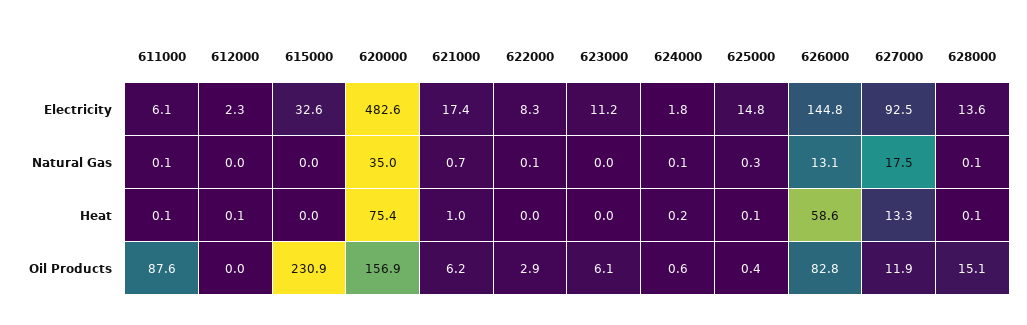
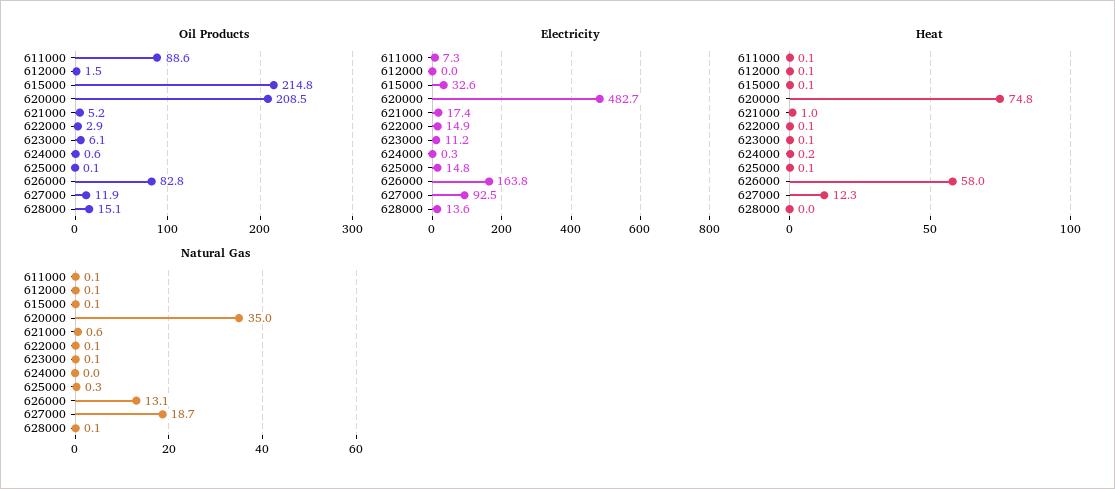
  {
    "Electricity": {
-     "611000": 6.1,
+     "611000": 7.3,
-     "612000": 2.3,
+     "612000": 0,
      "615000": 32.6,
-     "620000": 482.6,
+     "620000": 482.7,
      "621000": 17.4,
-     "622000": 8.3,
+     "622000": 14.9,
      "623000": 11.2,
-     "624000": 1.8,
+     "624000": 0.3,
      "625000": 14.8,
-     "626000": 144.8,
+     "626000": 163.8,
      "627000": 92.5,
      "628000": 13.6
    },
    "Natural Gas": {
      "611000": 0.1,
-     "612000": 0,
+     "612000": 0.1,
-     "615000": 0,
+     "615000": 0.1,
      "620000": 35,
-     "621000": 0.7,
+     "621000": 0.6,
      "622000": 0.1,
-     "623000": 0,
+     "623000": 0.1,
-     "624000": 0.1,
+     "624000": 0,
      "625000": 0.3,
      "626000": 13.1,
-     "627000": 17.5,
+     "627000": 18.7,
      "628000": 0.1
    },
    "Heat": {
      "611000": 0.1,
      "612000": 0.1,
-     "615000": 0,
+     "615000": 0.1,
-     "620000": 75.4,
+     "620000": 74.8,
      "621000": 1,
-     "622000": 0,
+     "622000": 0.1,
-     "623000": 0,
+     "623000": 0.1,
      "624000": 0.2,
      "625000": 0.1,
-     "626000": 58.6,
+     "626000": 58,
-     "627000": 13.3,
+     "627000": 12.3,
-     "628000": 0.1
+     "628000": 0
    },
    "Oil Products": {
-     "611000": 87.6,
+     "611000": 88.6,
-     "612000": 0,
+     "612000": 1.5,
-     "615000": 230.9,
+     "615000": 214.8,
-     "620000": 156.9,
+     "620000": 208.5,
-     "621000": 6.2,
+     "621000": 5.2,
      "622000": 2.9,
      "623000": 6.1,
      "624000": 0.6,
-     "625000": 0.4,
+     "625000": 0.1,
      "626000": 82.8,
      "627000": 11.9,
      "628000": 15.1
    }
  }

